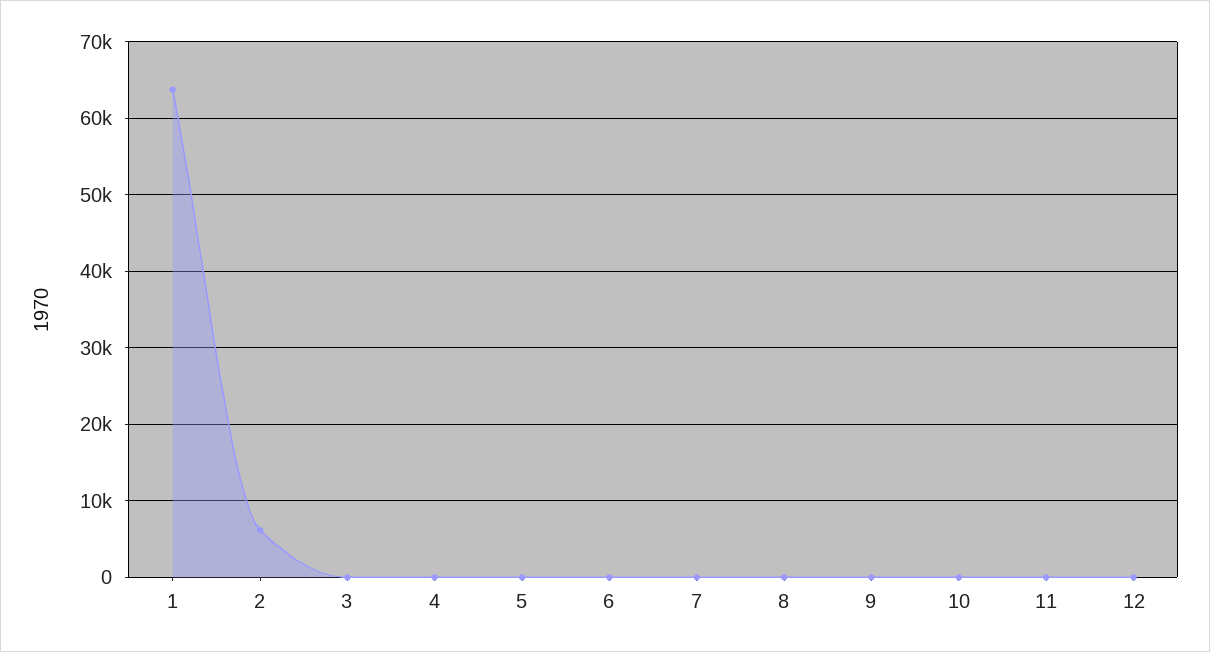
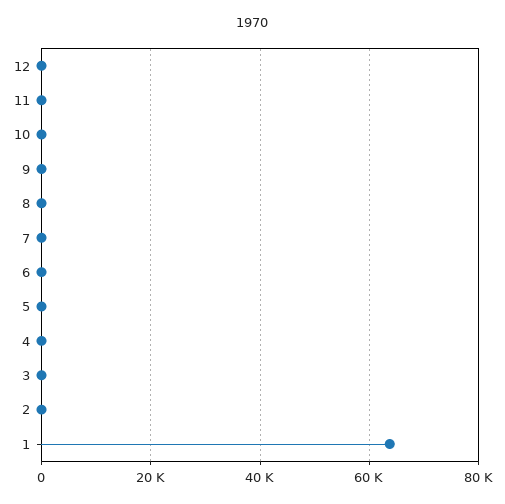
  {
    "1": 64000,
-   "2": 6000,
+   "2": 0,
    "3": 0,
    "4": 0,
    "5": 0,
    "6": 0,
    "7": 0,
    "8": 0,
    "9": 0,
    "10": 0,
    "11": 0,
    "12": 0
  }

